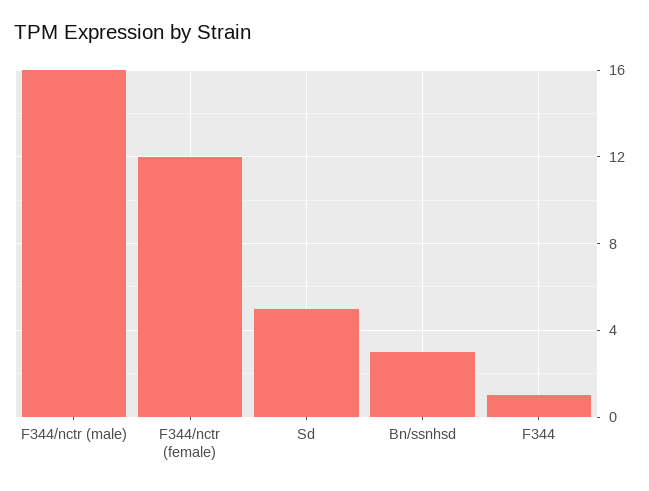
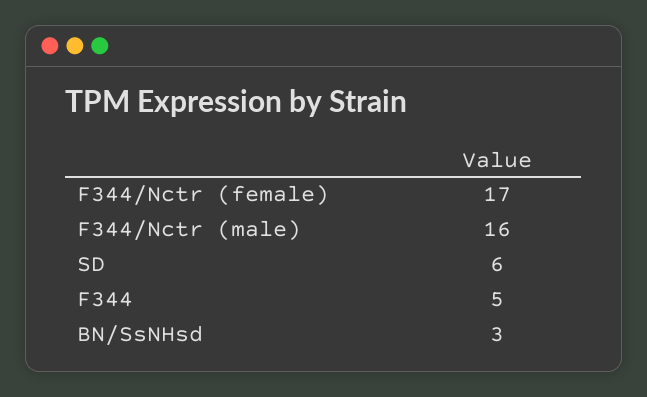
  {
    "F344/nctr (male)": 16,
-   "F344/nctr (female)": 12,
+   "F344/nctr (female)": 17,
-   "Sd": 5,
+   "Sd": 6,
    "Bn/ssnhsd": 3,
-   "F344": 1
+   "F344": 5
  }

